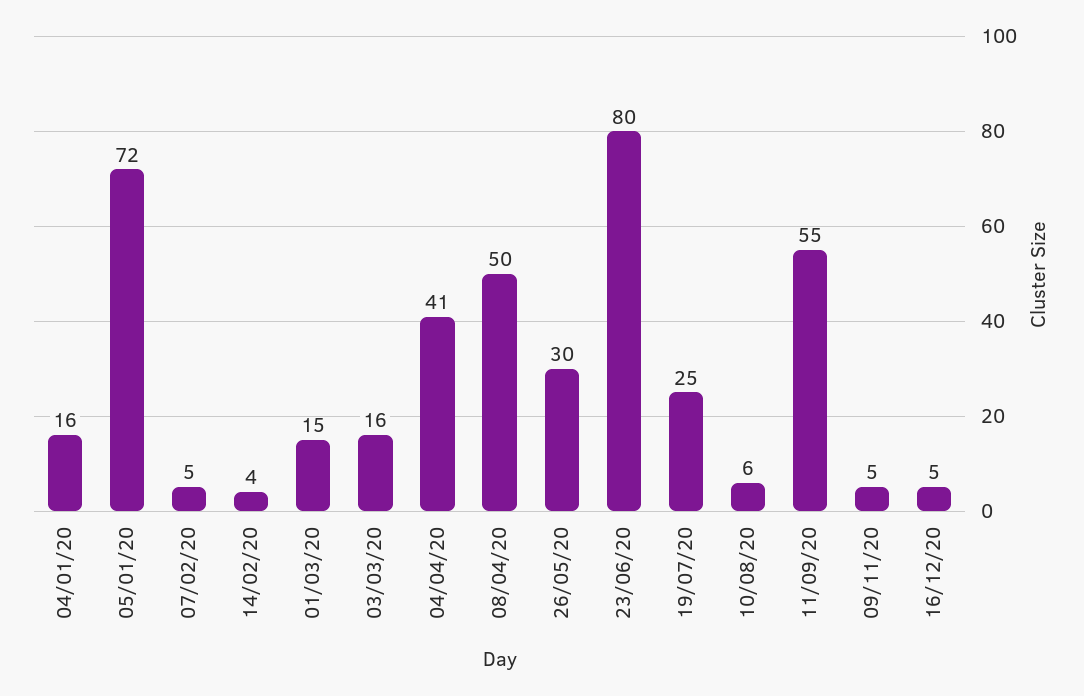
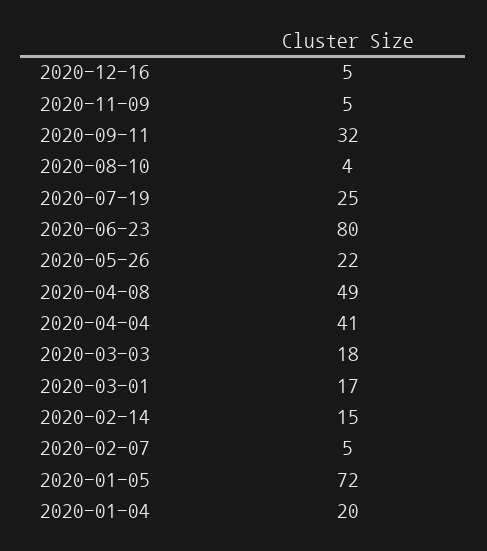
  {
-   "04/01/20": 16,
+   "04/01/20": 20,
    "05/01/20": 72,
    "07/02/20": 5,
-   "14/02/20": 4,
+   "14/02/20": 15,
-   "01/03/20": 15,
+   "01/03/20": 17,
-   "03/03/20": 16,
+   "03/03/20": 18,
    "04/04/20": 41,
-   "08/04/20": 50,
+   "08/04/20": 49,
-   "26/05/20": 30,
+   "26/05/20": 22,
    "23/06/20": 80,
    "19/07/20": 25,
-   "10/08/20": 6,
+   "10/08/20": 4,
-   "11/09/20": 55,
+   "11/09/20": 32,
    "09/11/20": 5,
    "16/12/20": 5
  }

